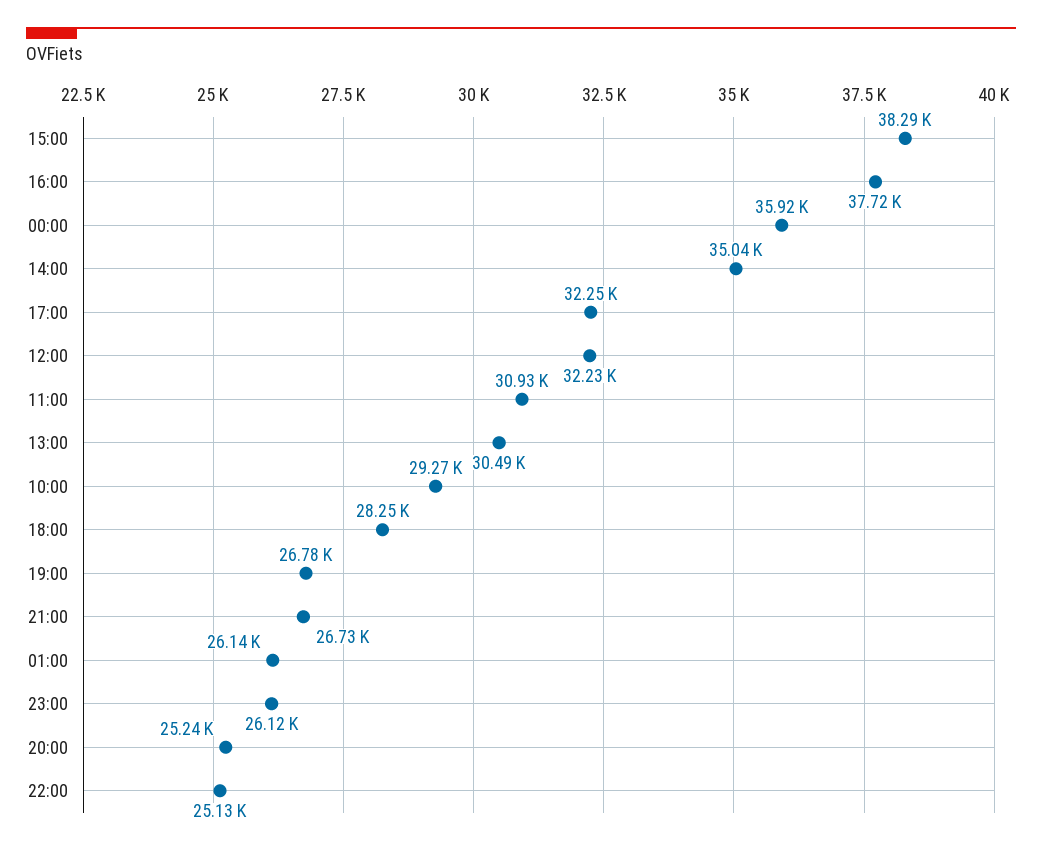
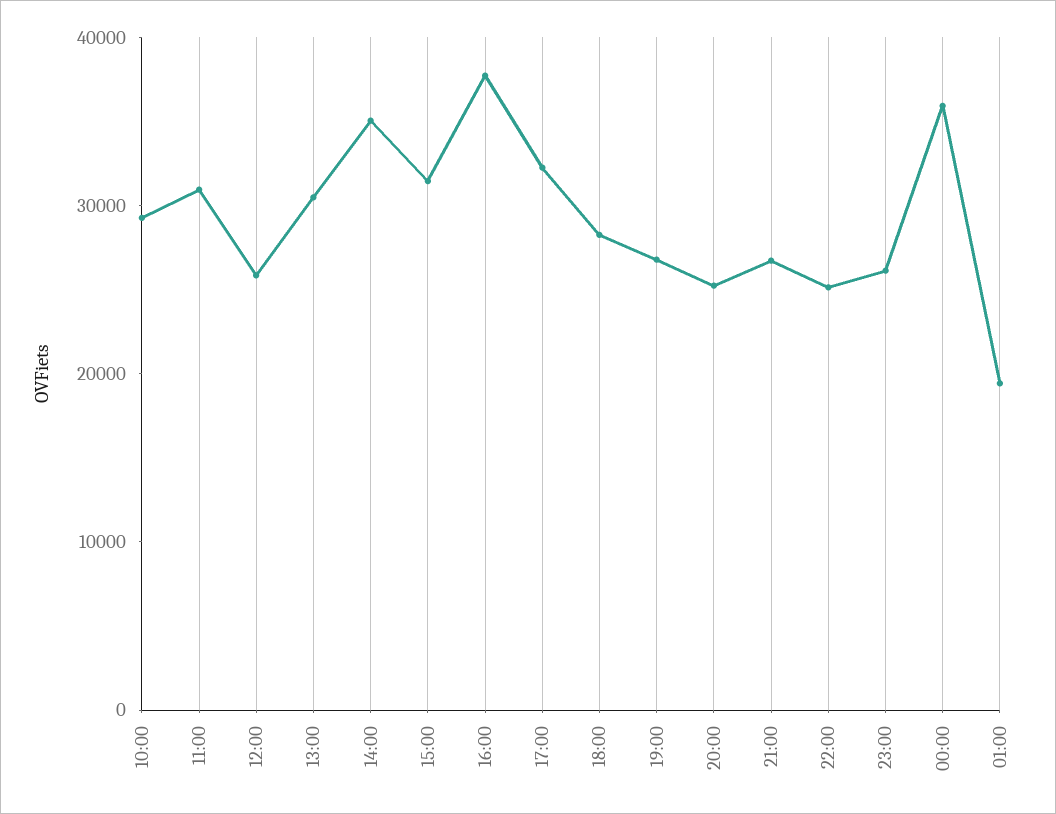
  {
-   "15:00": 38290,
+   "15:00": 32000,
    "16:00": 37720,
    "00:00": 35920,
    "14:00": 35040,
    "17:00": 32250,
-   "12:00": 32230,
+   "12:00": 26000,
    "11:00": 30930,
    "13:00": 30490,
    "10:00": 29270,
    "18:00": 28250,
    "19:00": 26780,
    "21:00": 26730,
-   "01:00": 26140,
+   "01:00": 20000,
    "23:00": 26120,
    "20:00": 25240,
    "22:00": 25130
  }

